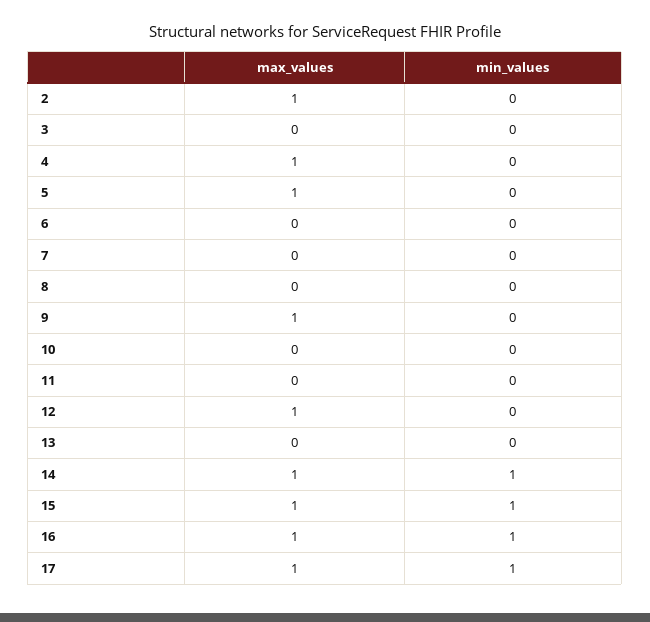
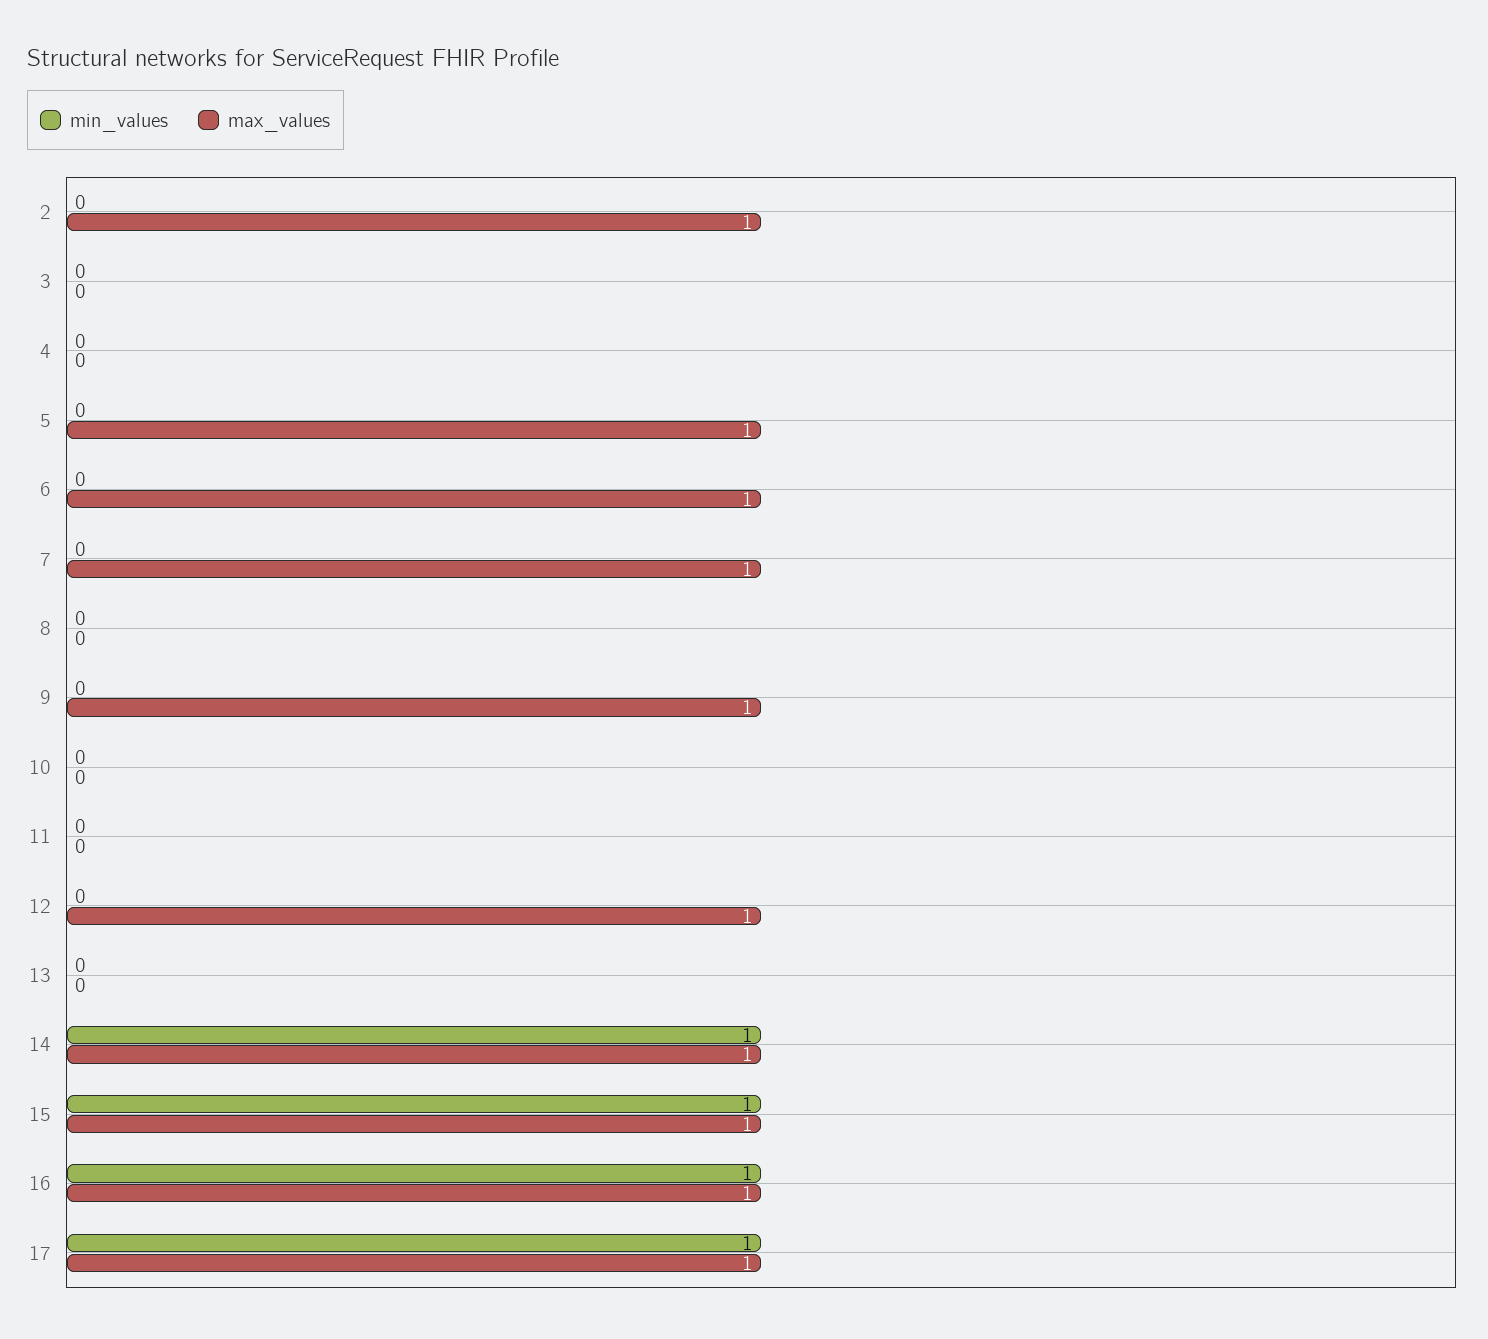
  {
    "max_values": {
      "2": 1,
      "3": 0,
-     "4": 1,
+     "4": 0,
      "5": 1,
-     "6": 0,
+     "6": 1,
-     "7": 0,
+     "7": 1,
      "8": 0,
      "9": 1,
      "10": 0,
      "11": 0,
      "12": 1,
      "13": 0,
      "14": 1,
      "15": 1,
      "16": 1,
      "17": 1
    },
    "min_values": {
      "2": 0,
      "3": 0,
      "4": 0,
      "5": 0,
      "6": 0,
      "7": 0,
      "8": 0,
      "9": 0,
      "10": 0,
      "11": 0,
      "12": 0,
      "13": 0,
      "14": 1,
      "15": 1,
      "16": 1,
      "17": 1
    }
  }

